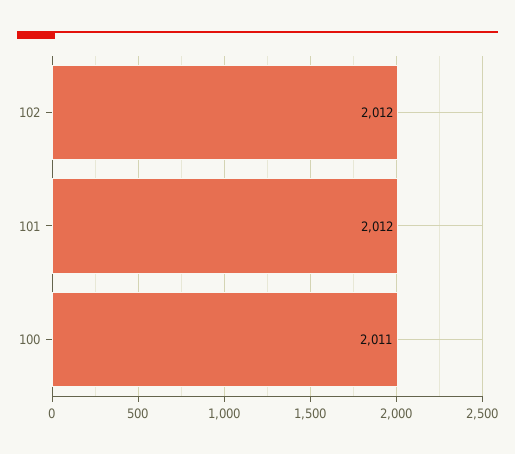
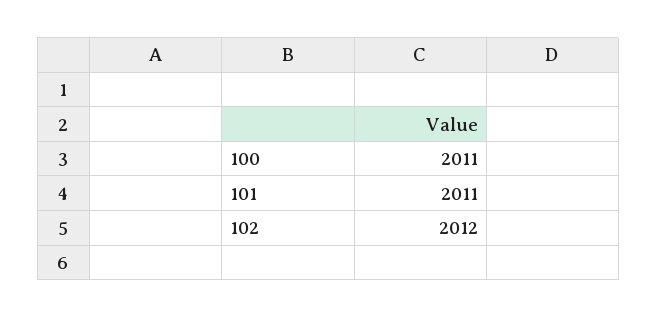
  {
    "102": 2012,
-   "101": 2012,
+   "101": 2011,
    "100": 2011
  }

